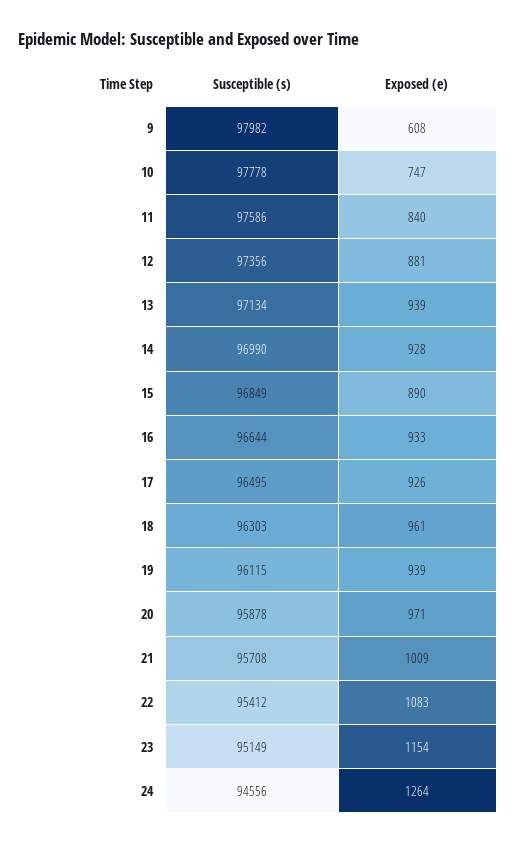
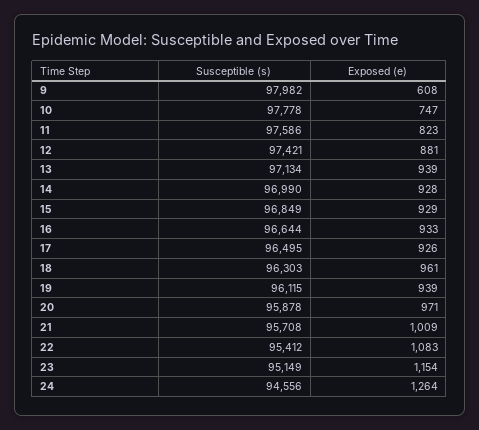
  {
    "Susceptible (s)": {
      "9": 97982,
      "10": 97778,
      "11": 97586,
-     "12": 97356,
+     "12": 97421,
      "13": 97134,
      "14": 96990,
      "15": 96849,
      "16": 96644,
      "17": 96495,
      "18": 96303,
      "19": 96115,
      "20": 95878,
      "21": 95708,
      "22": 95412,
      "23": 95149,
      "24": 94556
    },
    "Exposed (e)": {
      "9": 608,
      "10": 747,
-     "11": 840,
+     "11": 823,
      "12": 881,
      "13": 939,
      "14": 928,
-     "15": 890,
+     "15": 929,
      "16": 933,
      "17": 926,
      "18": 961,
      "19": 939,
      "20": 971,
      "21": 1009,
      "22": 1083,
      "23": 1154,
      "24": 1264
    }
  }

